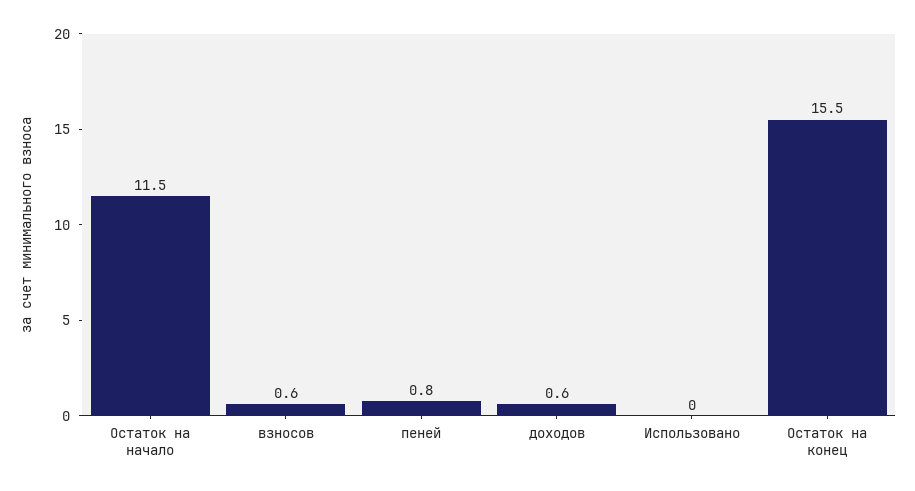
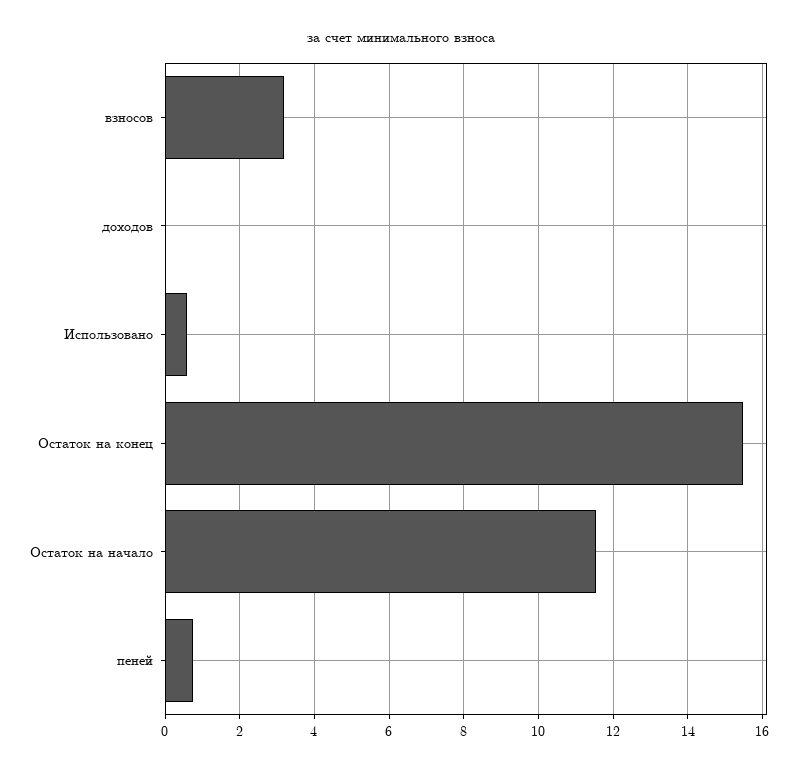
  {
    "Остаток на начало": 11.5,
-   "взносов": 0.6,
+   "взносов": 3.2,
    "пеней": 0.8,
-   "доходов": 0.6,
+   "доходов": 0,
-   "Использовано": 0,
+   "Использовано": 0.6,
    "Остаток на конец": 15.5
  }

